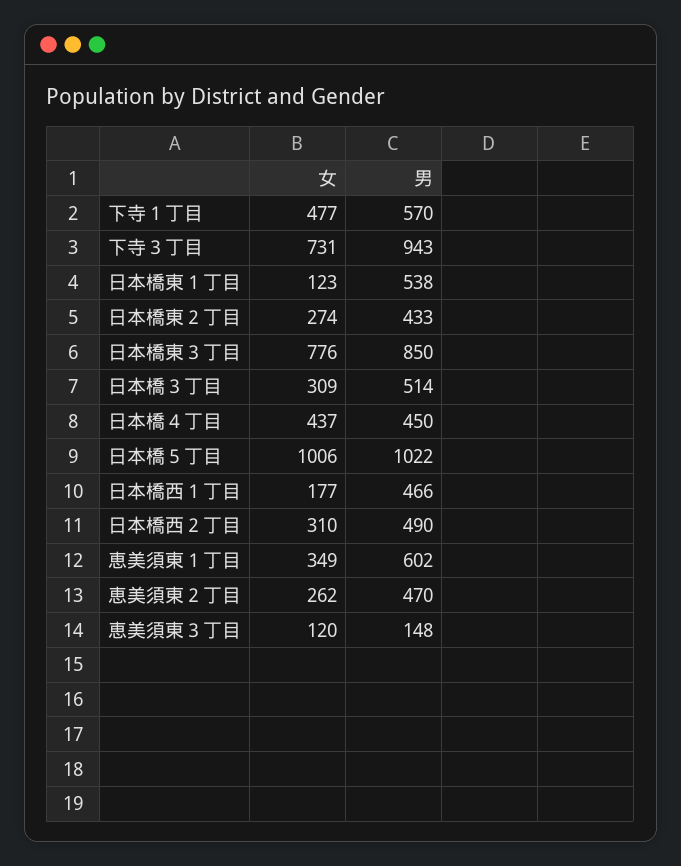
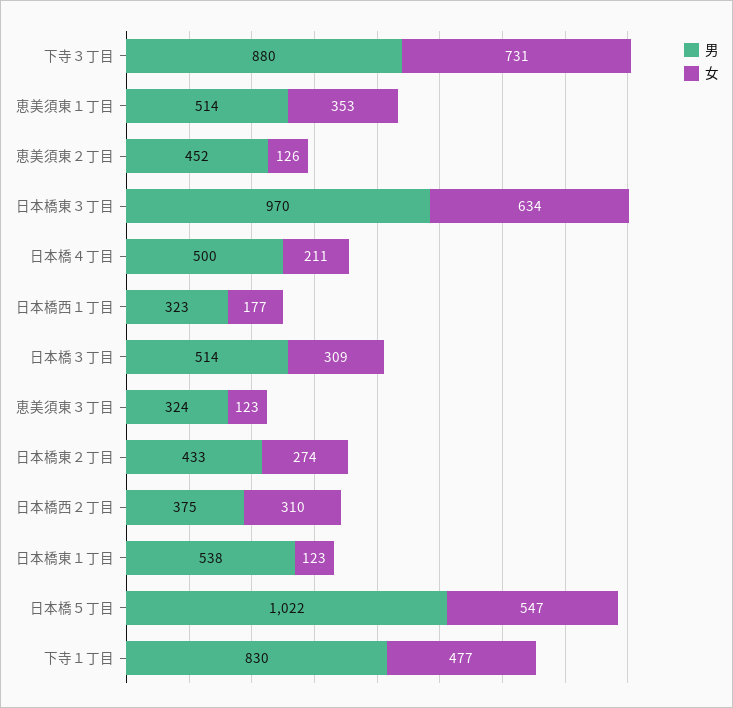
  {
    "女": {
      "下寺１丁目": 477,
      "下寺３丁目": 731,
      "日本橋東１丁目": 123,
      "日本橋東２丁目": 274,
-     "日本橋東３丁目": 776,
+     "日本橋東３丁目": 634,
      "日本橋３丁目": 309,
-     "日本橋４丁目": 437,
+     "日本橋４丁目": 211,
-     "日本橋５丁目": 1006,
+     "日本橋５丁目": 547,
      "日本橋西１丁目": 177,
      "日本橋西２丁目": 310,
-     "恵美須東１丁目": 349,
+     "恵美須東１丁目": 353,
-     "恵美須東２丁目": 262,
+     "恵美須東２丁目": 126,
-     "恵美須東３丁目": 120
+     "恵美須東３丁目": 123
    },
    "男": {
-     "下寺１丁目": 570,
+     "下寺１丁目": 830,
-     "下寺３丁目": 943,
+     "下寺３丁目": 880,
      "日本橋東１丁目": 538,
      "日本橋東２丁目": 433,
-     "日本橋東３丁目": 850,
+     "日本橋東３丁目": 970,
      "日本橋３丁目": 514,
-     "日本橋４丁目": 450,
+     "日本橋４丁目": 500,
      "日本橋５丁目": 1022,
-     "日本橋西１丁目": 466,
+     "日本橋西１丁目": 323,
-     "日本橋西２丁目": 490,
+     "日本橋西２丁目": 375,
-     "恵美須東１丁目": 602,
+     "恵美須東１丁目": 514,
-     "恵美須東２丁目": 470,
+     "恵美須東２丁目": 452,
-     "恵美須東３丁目": 148
+     "恵美須東３丁目": 324
    }
  }

